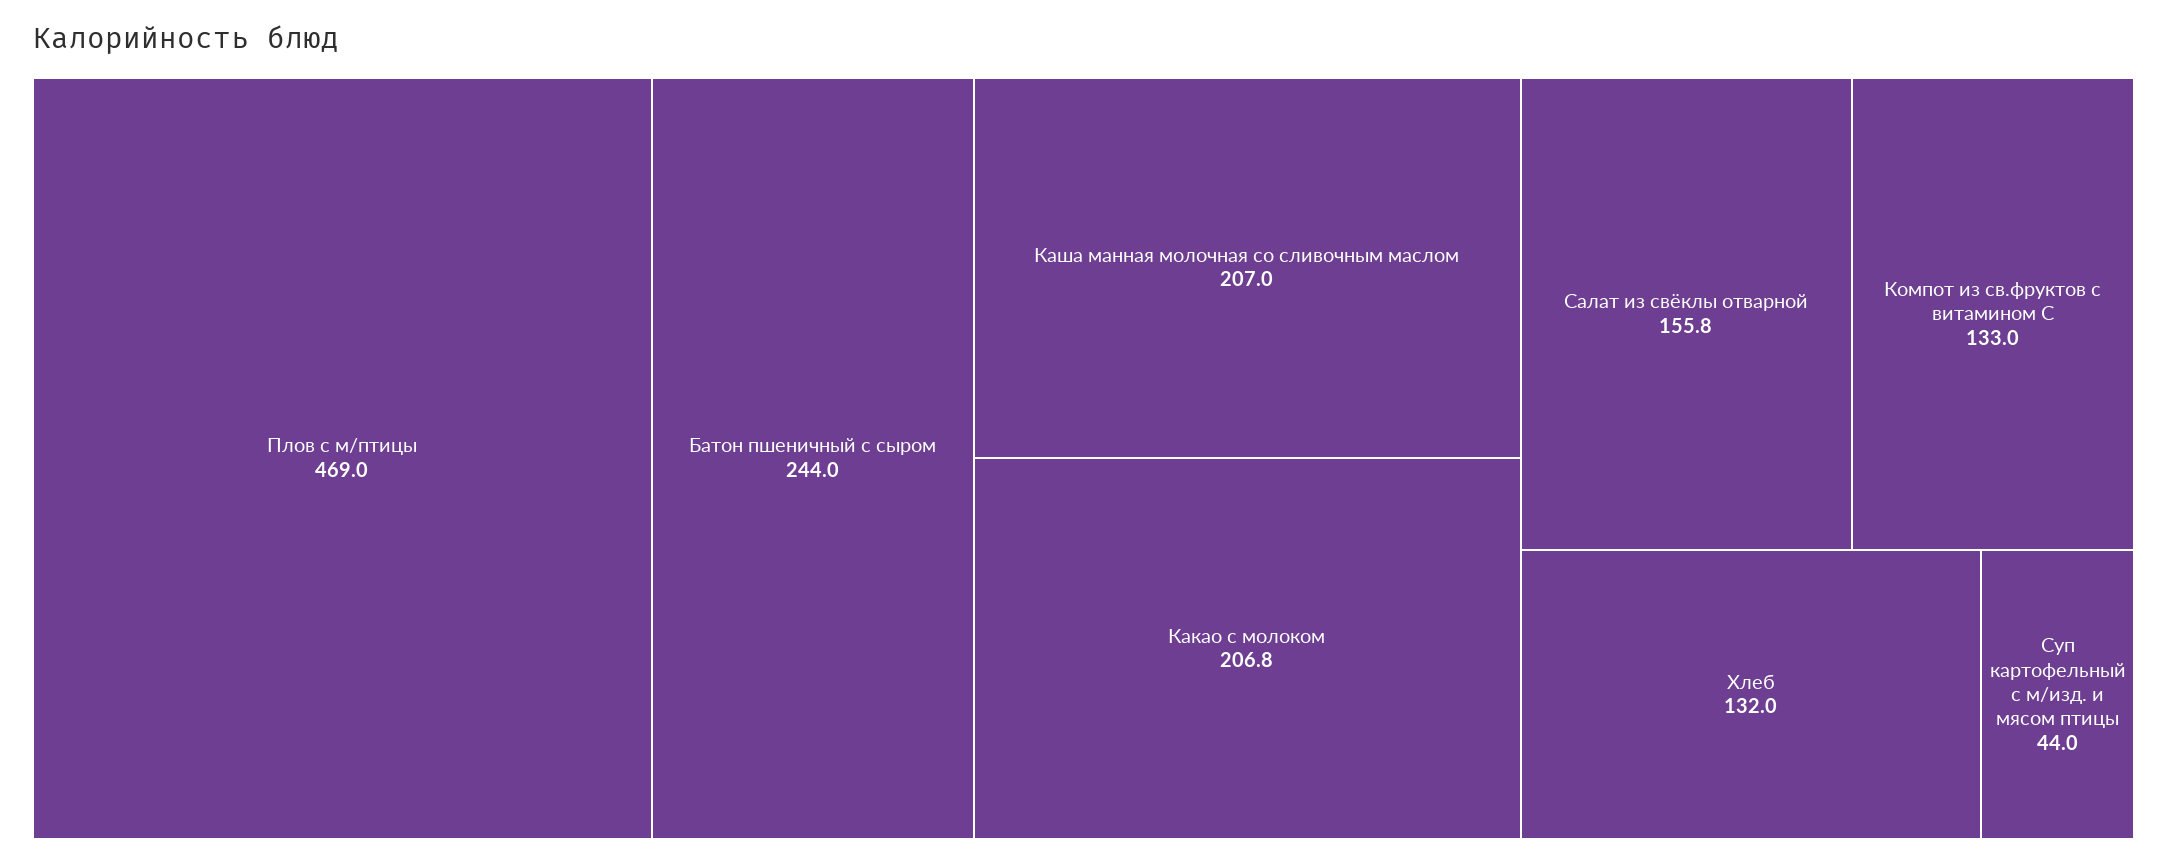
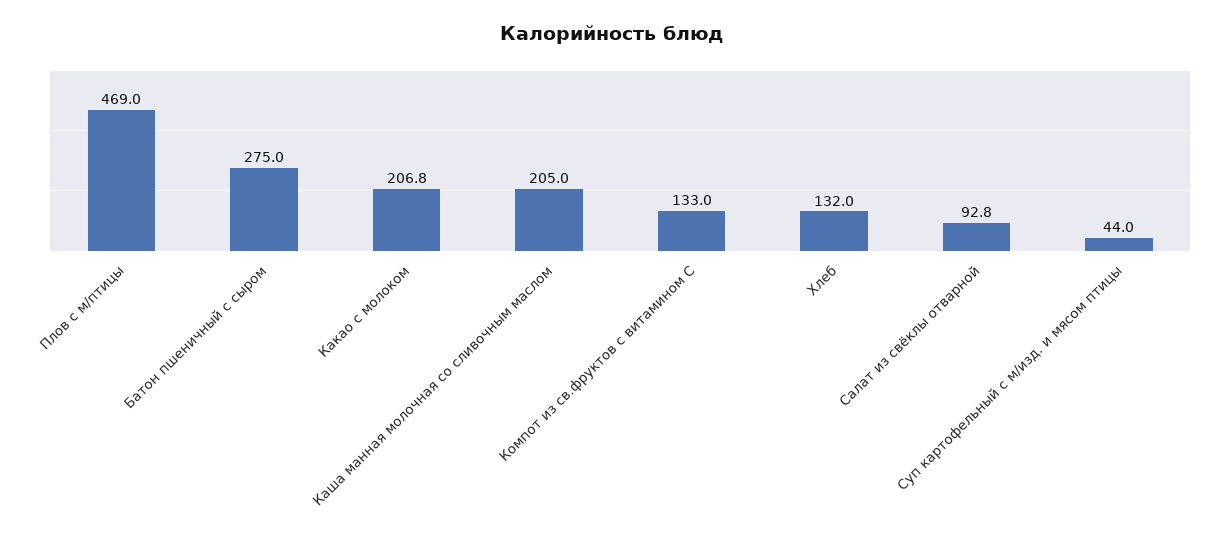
  {
    "Плов с м/птицы": 469,
-   "Батон пшеничный с сыром": 244,
+   "Батон пшеничный с сыром": 275,
-   "Каша манная молочная со сливочным маслом": 207,
+   "Каша манная молочная со сливочным маслом": 205,
    "Какао с молоком": 206.8,
-   "Салат из свёклы отварной": 155.8,
+   "Салат из свёклы отварной": 92.8,
    "Компот из св.фруктов с витамином С": 133,
    "Хлеб": 132,
    "Суп картофельный с м/изд. и мясом птицы": 44
  }

